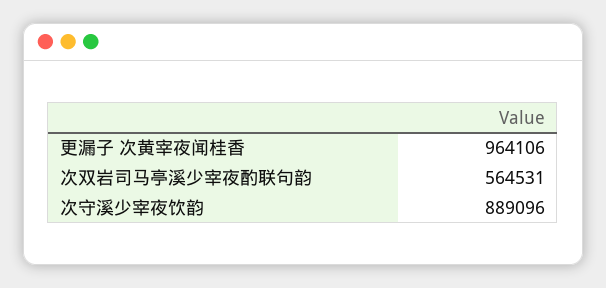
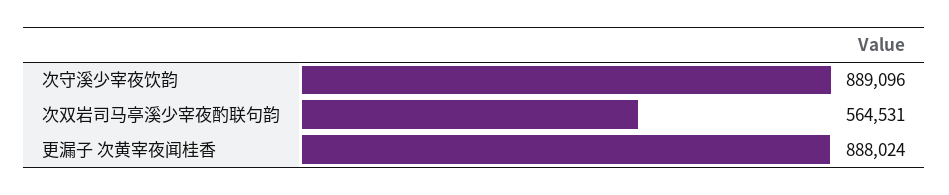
  {
-   "更漏子 次黄宰夜闻桂香": 964106,
+   "更漏子 次黄宰夜闻桂香": 888024,
    "次双岩司马亭溪少宰夜酌联句韵": 564531,
    "次守溪少宰夜饮韵": 889096
  }

